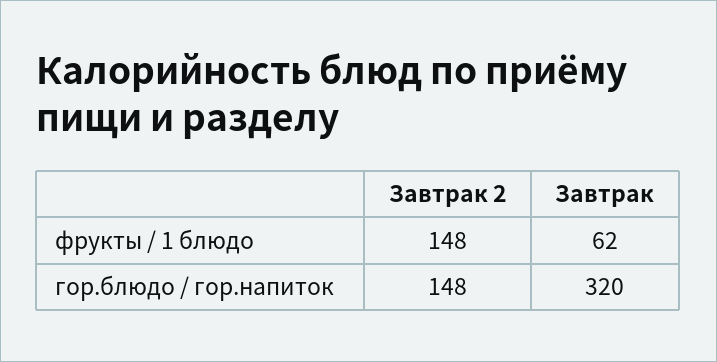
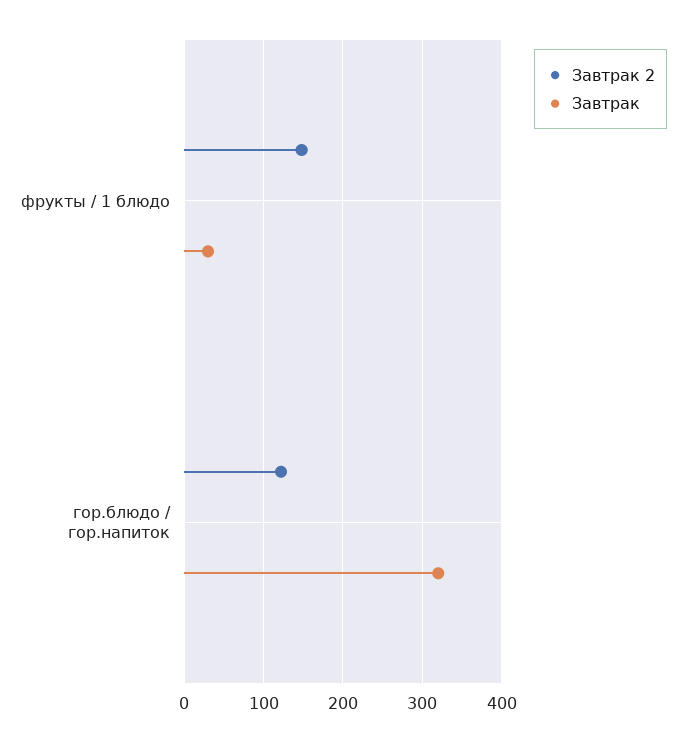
  {
    "Завтрак 2": {
      "фрукты / 1 блюдо": 148,
-     "гор.блюдо / гор.напиток": 148
+     "гор.блюдо / гор.напиток": 120
    },
    "Завтрак": {
-     "фрукты / 1 блюдо": 62,
+     "фрукты / 1 блюдо": 30,
      "гор.блюдо / гор.напиток": 320
    }
  }

